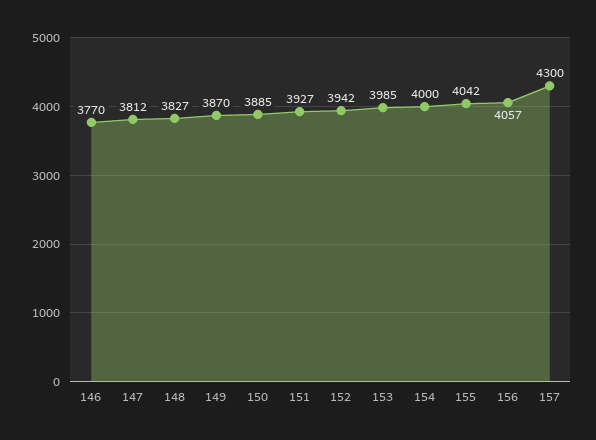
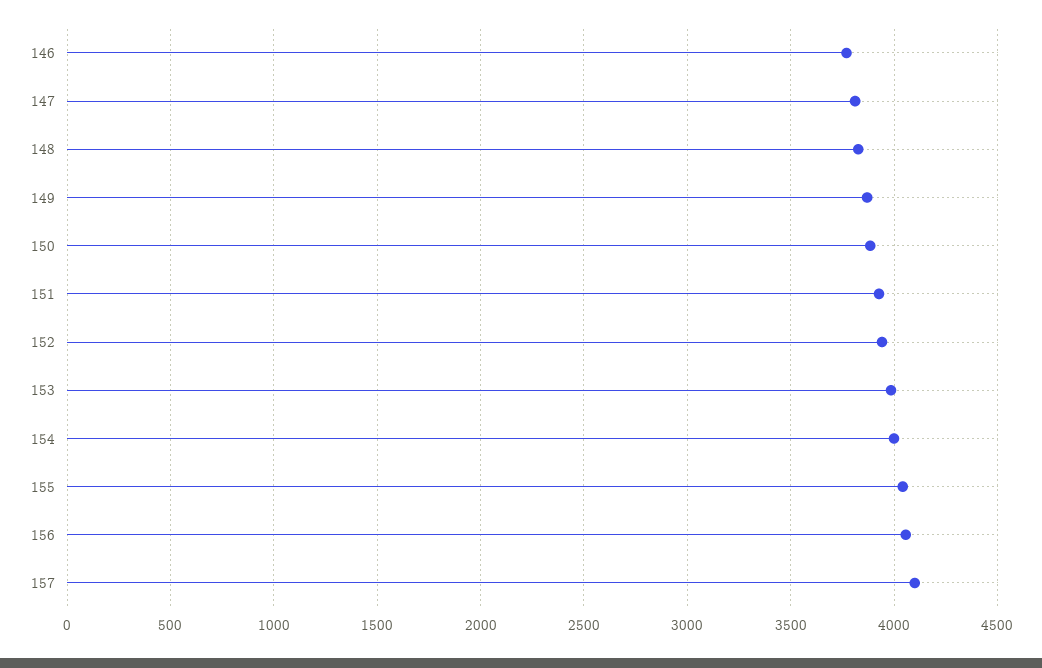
  {
    "146": 3770,
    "147": 3812,
    "148": 3827,
    "149": 3870,
    "150": 3885,
    "151": 3927,
    "152": 3942,
    "153": 3985,
    "154": 4000,
    "155": 4042,
    "156": 4057,
-   "157": 4300
+   "157": 4100
  }

